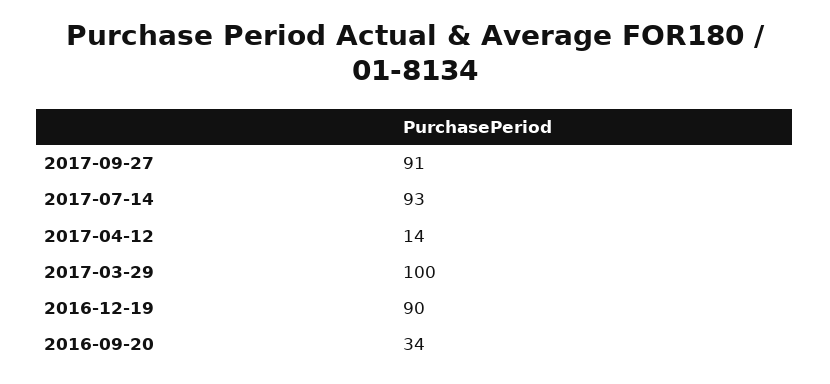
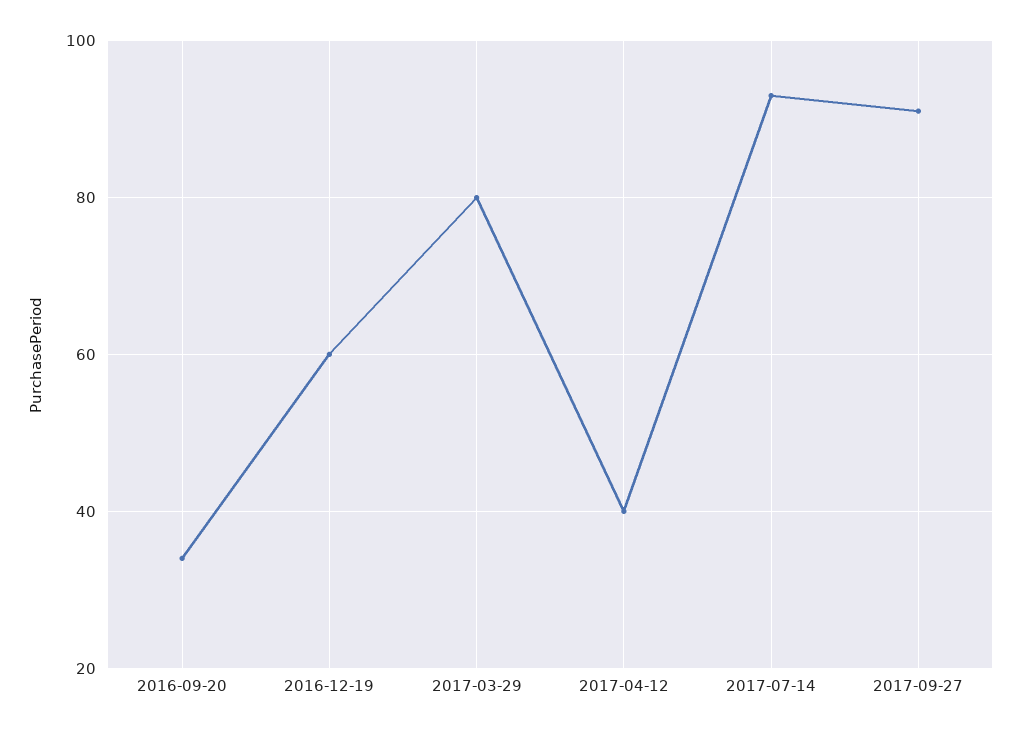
  {
    "2017-09-27": 91,
    "2017-07-14": 93,
-   "2017-04-12": 14,
+   "2017-04-12": 40,
-   "2017-03-29": 100,
+   "2017-03-29": 80,
-   "2016-12-19": 90,
+   "2016-12-19": 60,
    "2016-09-20": 34
  }

